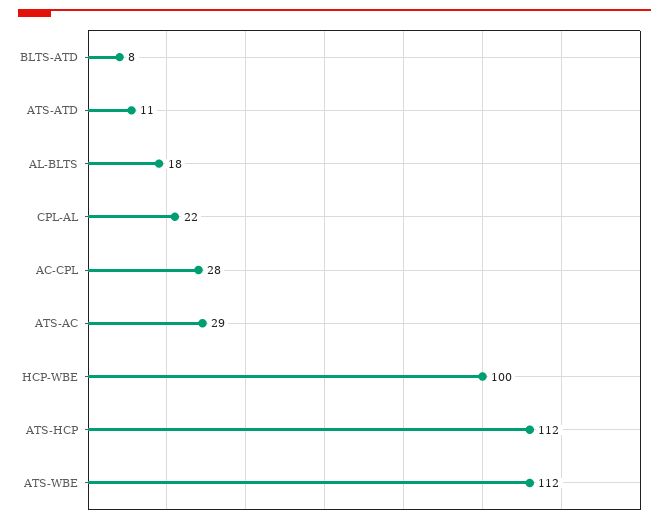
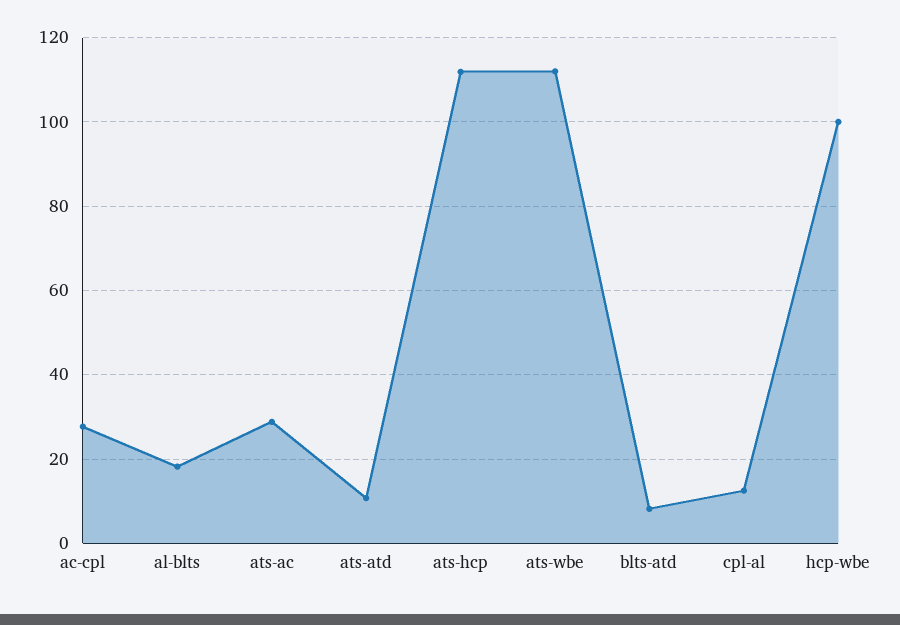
  {
    "BLTS-ATD": 8,
    "ATS-ATD": 11,
    "AL-BLTS": 18,
-   "CPL-AL": 22,
+   "CPL-AL": 12,
    "AC-CPL": 28,
    "ATS-AC": 29,
    "HCP-WBE": 100,
    "ATS-HCP": 112,
    "ATS-WBE": 112
  }

